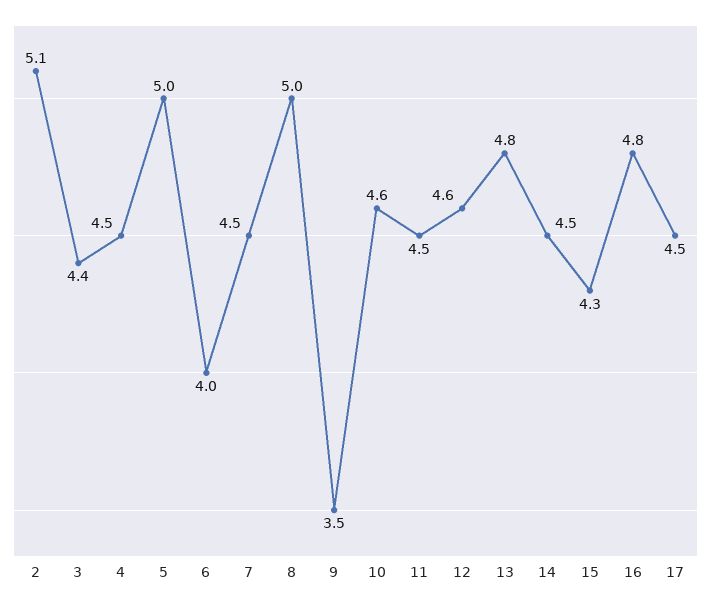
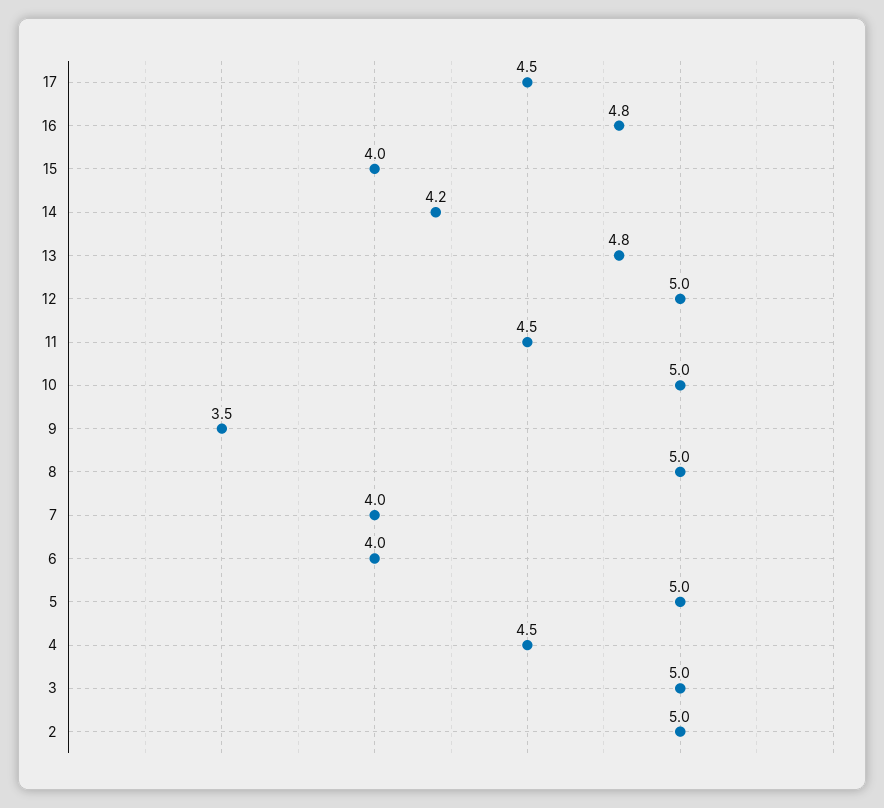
  {
-   "2": 5.1,
+   "2": 5,
-   "3": 4.4,
+   "3": 5,
    "4": 4.5,
    "5": 5,
    "6": 4,
-   "7": 4.5,
+   "7": 4,
    "8": 5,
    "9": 3.5,
-   "10": 4.6,
+   "10": 5,
    "11": 4.5,
-   "12": 4.6,
+   "12": 5,
    "13": 4.8,
-   "14": 4.5,
+   "14": 4.2,
-   "15": 4.3,
+   "15": 4,
    "16": 4.8,
    "17": 4.5
  }

